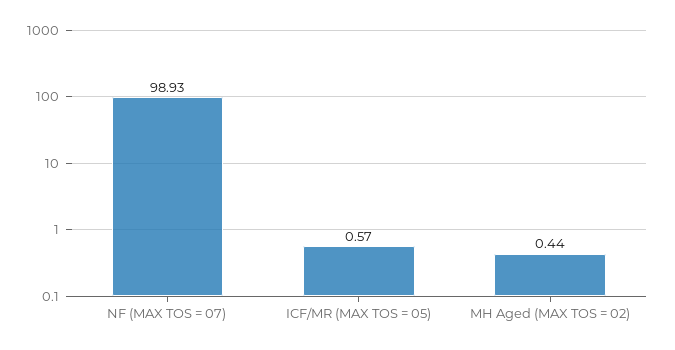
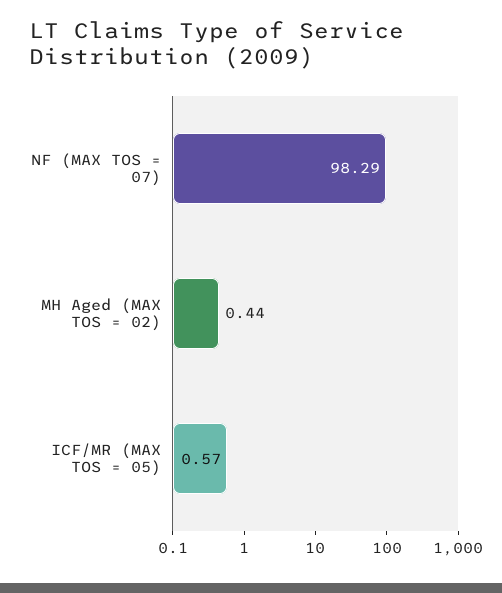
  {
-   "NF (MAX TOS = 07)": 98.93,
+   "NF (MAX TOS = 07)": 98.29,
    "ICF/MR (MAX TOS = 05)": 0.57,
    "MH Aged (MAX TOS = 02)": 0.44
  }

